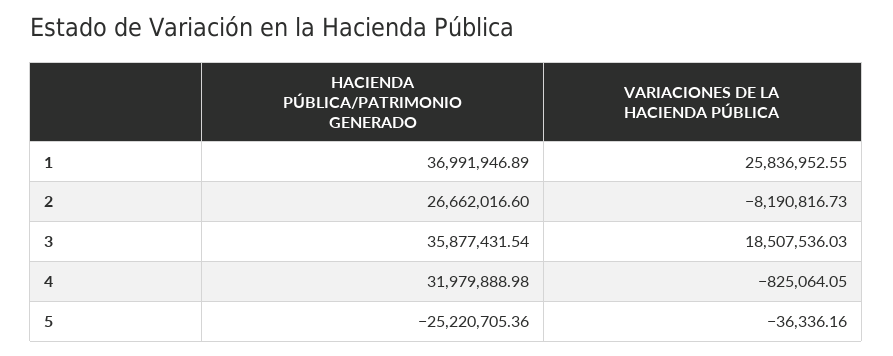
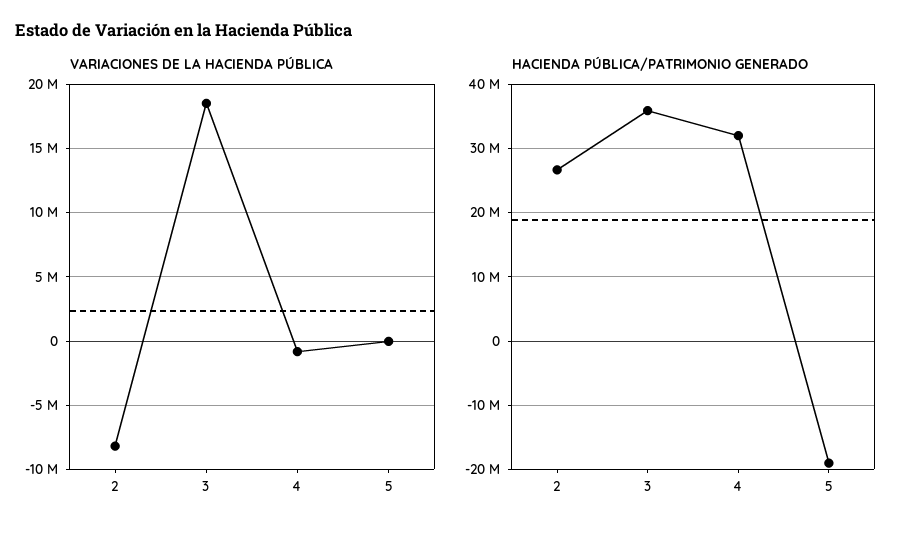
  {
    "HACIENDA PÚBLICA/PATRIMONIO GENERADO": {
-     "1": 36991946.89,
      "2": 26662016.6,
      "3": 35877431.54,
      "4": 31979888.98,
-     "5": -25220705.36
+     "5": -19000000
    },
    "VARIACIONES DE LA HACIENDA PÚBLICA": {
-     "1": 25836952.55,
      "2": -8190816.73,
      "3": 18507536.03,
      "4": -825064.05,
      "5": -36336.16
    }
  }

